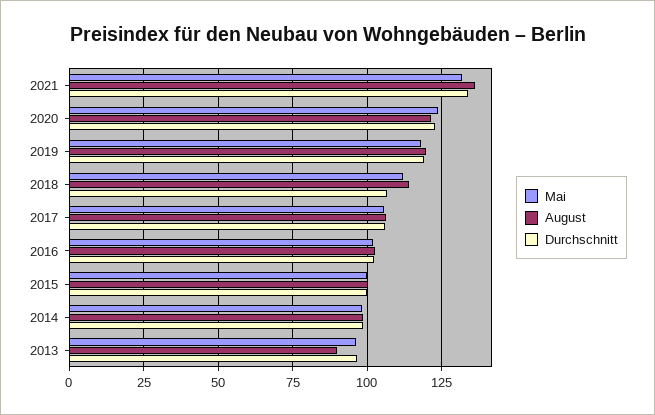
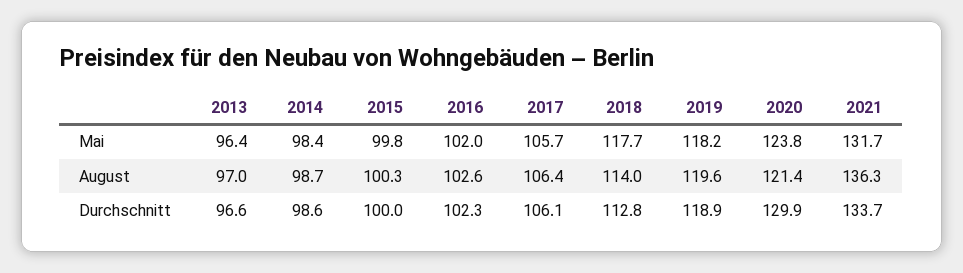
  {
    "Mai": {
      "2021": 131.7,
      "2020": 123.8,
      "2019": 118.2,
-     "2018": 112.5,
+     "2018": 117.7,
      "2017": 105.7,
      "2016": 102,
      "2015": 99.8,
      "2014": 98.4,
      "2013": 96.4
    },
    "August": {
      "2021": 136.3,
      "2020": 121.4,
      "2019": 119.6,
      "2018": 114,
      "2017": 106.4,
      "2016": 102.6,
      "2015": 100.3,
      "2014": 98.7,
-     "2013": 90
+     "2013": 97
    },
    "Durchschnitt": {
      "2021": 133.7,
-     "2020": 122.5,
+     "2020": 129.9,
      "2019": 118.9,
-     "2018": 107.5,
+     "2018": 112.8,
      "2017": 106.1,
      "2016": 102.3,
      "2015": 100,
      "2014": 98.6,
      "2013": 96.6
    }
  }

